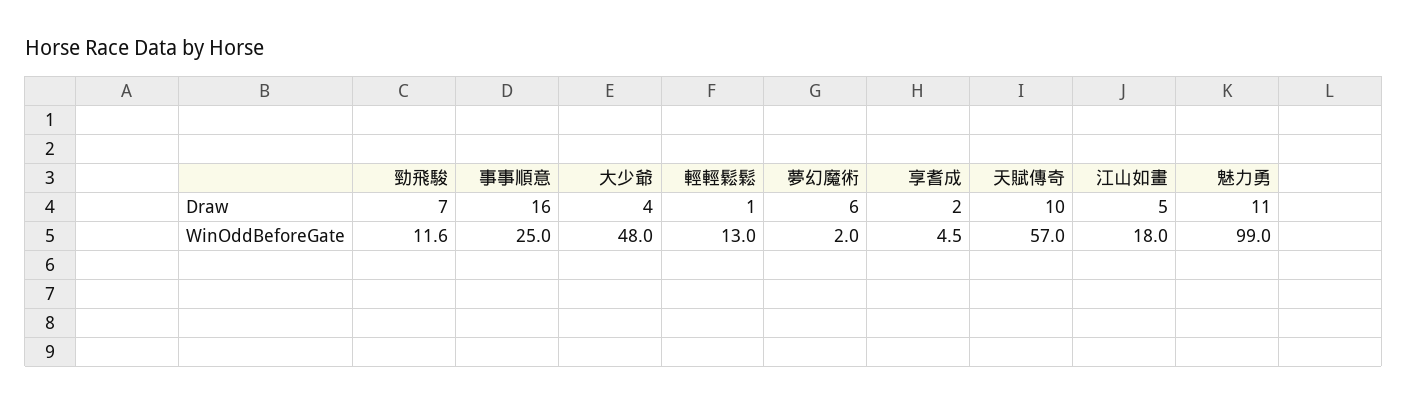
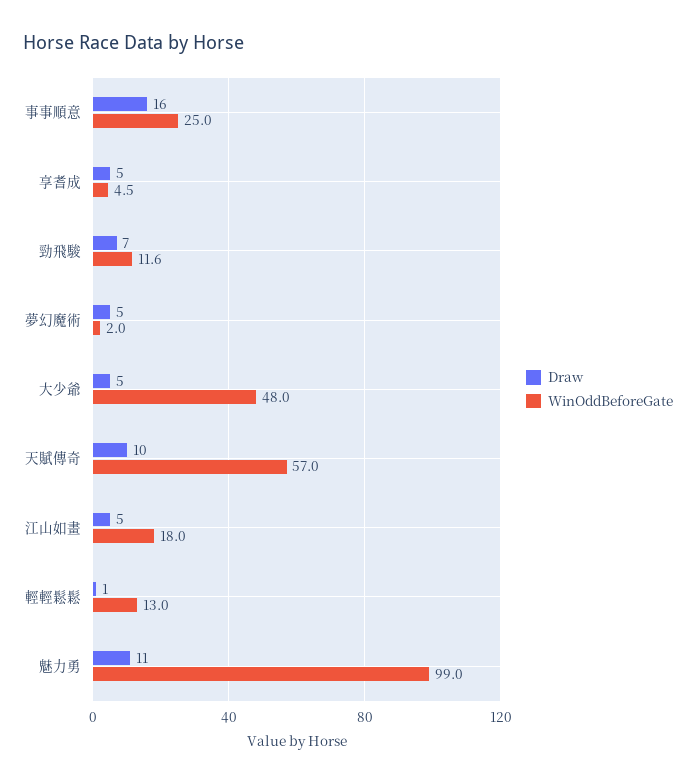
  {
    "Draw": {
      "勁飛駿": 7,
      "事事順意": 16,
-     "大少爺": 4,
+     "大少爺": 5,
      "輕輕鬆鬆": 1,
-     "夢幻魔術": 6,
+     "夢幻魔術": 5,
-     "享耆成": 2,
+     "享耆成": 5,
      "天賦傳奇": 10,
      "江山如畫": 5,
      "魅力勇": 11
    },
    "WinOddBeforeGate": {
      "勁飛駿": 11.6,
      "事事順意": 25,
      "大少爺": 48,
      "輕輕鬆鬆": 13,
      "夢幻魔術": 2,
      "享耆成": 4.5,
      "天賦傳奇": 57,
      "江山如畫": 18,
      "魅力勇": 99
    }
  }

